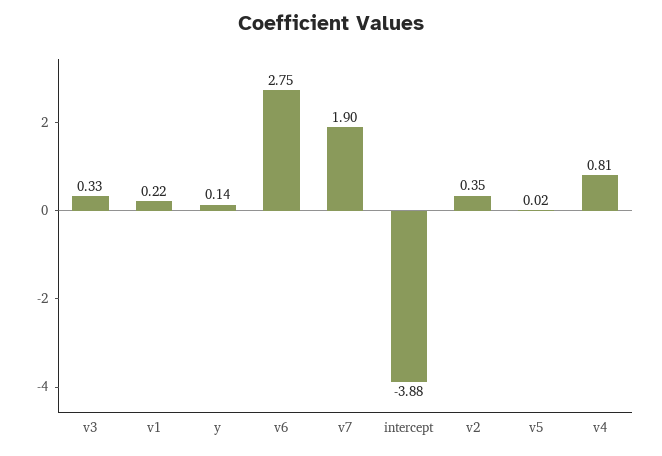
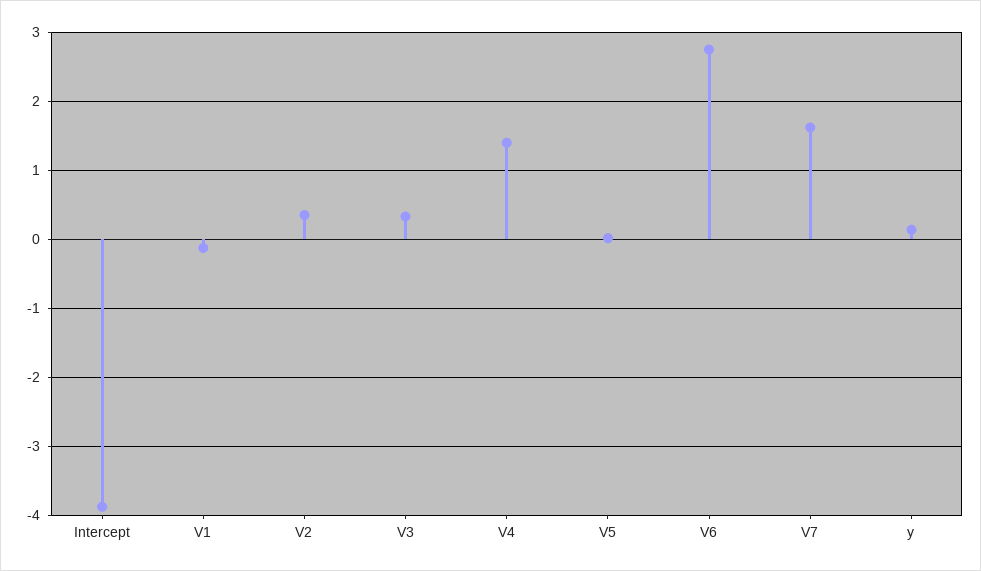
  {
    "v3": 0.33,
-   "v1": 0.22,
+   "v1": -0.1,
    "y": 0.14,
    "v6": 2.75,
-   "v7": 1.9,
+   "v7": 1.6,
    "intercept": -3.88,
    "v2": 0.35,
    "v5": 0.02,
-   "v4": 0.81
+   "v4": 1.4
  }

